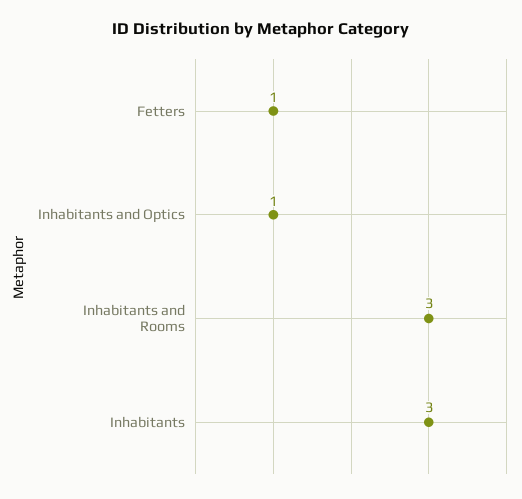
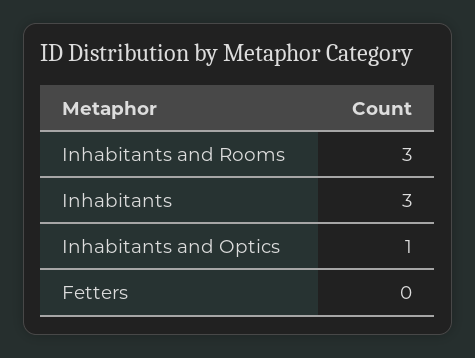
  {
-   "Fetters": 1,
+   "Fetters": 0,
    "Inhabitants and Optics": 1,
    "Inhabitants and Rooms": 3,
    "Inhabitants": 3
  }

